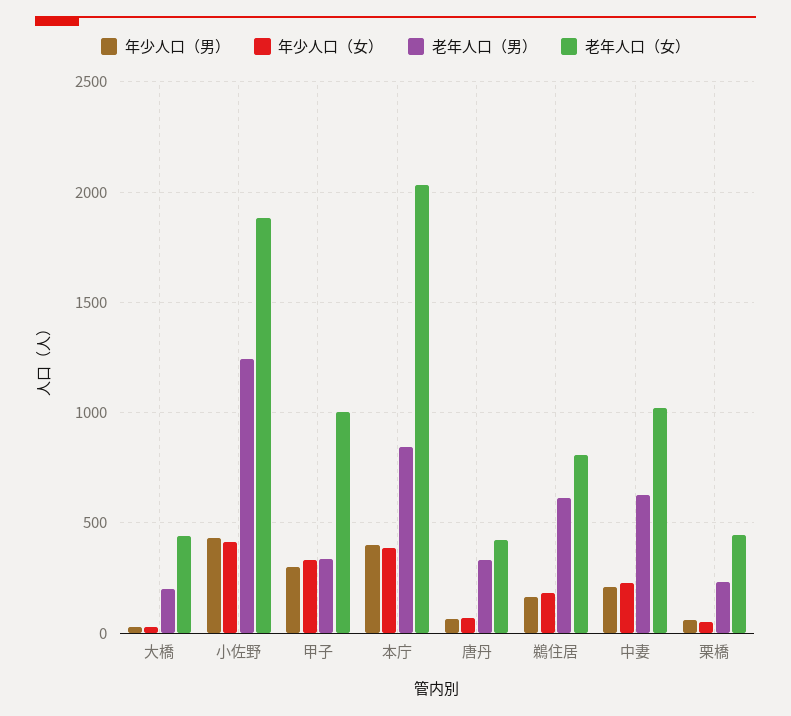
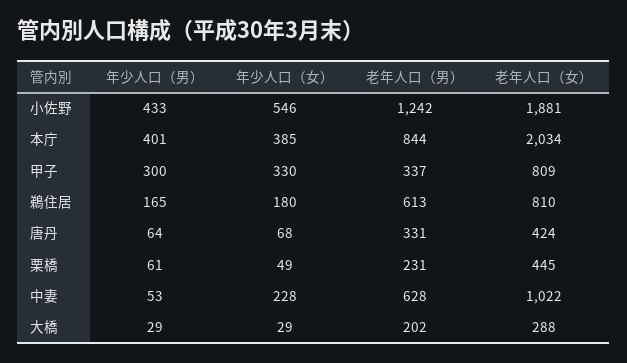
  {
    "年少人口（男）": {
      "大橋": 29,
      "小佐野": 433,
      "甲子": 300,
      "本庁": 401,
      "唐丹": 64,
      "鵜住居": 165,
-     "中妻": 200,
+     "中妻": 53,
      "栗橋": 61
    },
    "年少人口（女）": {
      "大橋": 29,
-     "小佐野": 400,
+     "小佐野": 546,
      "甲子": 330,
      "本庁": 385,
      "唐丹": 68,
      "鵜住居": 180,
      "中妻": 228,
      "栗橋": 49
    },
    "老年人口（男）": {
      "大橋": 202,
      "小佐野": 1242,
      "甲子": 337,
      "本庁": 844,
      "唐丹": 331,
      "鵜住居": 613,
      "中妻": 628,
      "栗橋": 231
    },
    "老年人口（女）": {
-     "大橋": 450,
+     "大橋": 288,
      "小佐野": 1881,
-     "甲子": 1000,
+     "甲子": 809,
      "本庁": 2034,
      "唐丹": 424,
      "鵜住居": 810,
      "中妻": 1022,
      "栗橋": 445
    }
  }

